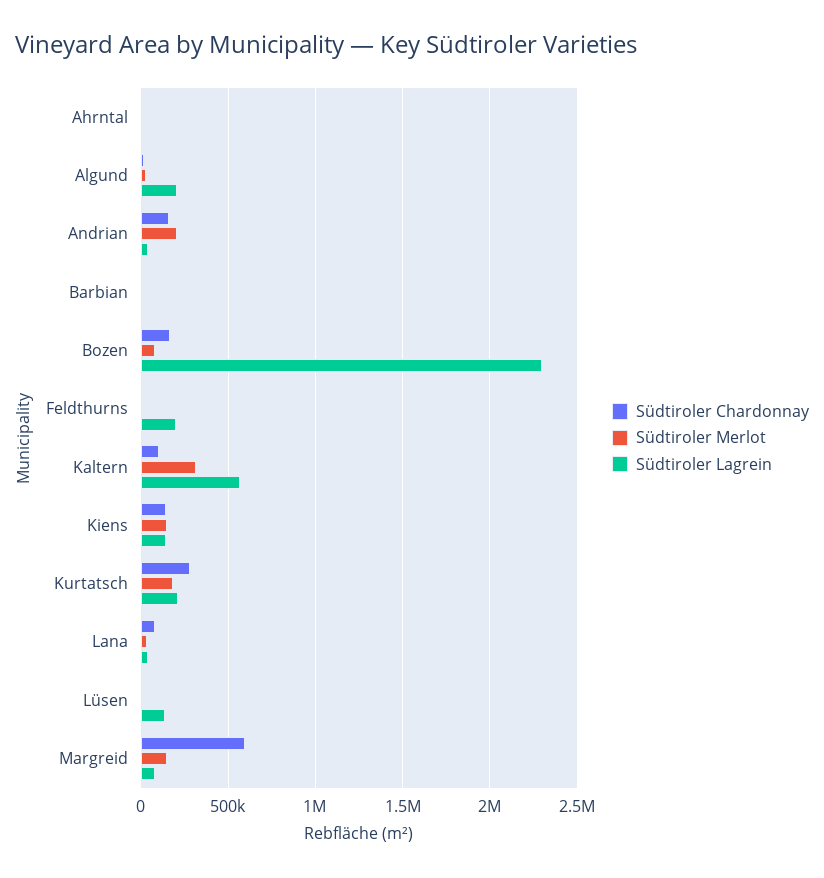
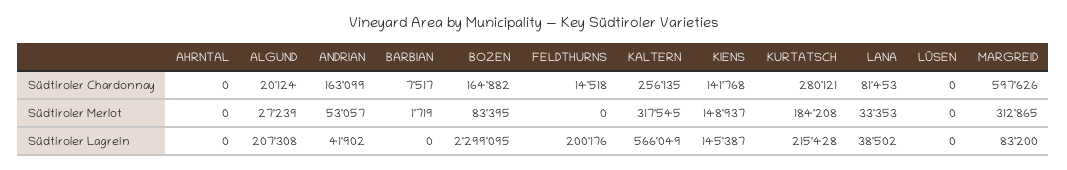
  {
    "Südtiroler Chardonnay": {
      "Ahrntal": 0,
      "Algund": 20124,
      "Andrian": 163099,
      "Barbian": 7517,
      "Bozen": 164882,
      "Feldthurns": 14518,
-     "Kaltern": 100000,
+     "Kaltern": 256135,
      "Kiens": 141768,
      "Kurtatsch": 280121,
      "Lana": 81453,
      "Lüsen": 0,
      "Margreid": 597626
    },
    "Südtiroler Merlot": {
      "Ahrntal": 0,
      "Algund": 27239,
-     "Andrian": 200000,
+     "Andrian": 53057,
      "Barbian": 1719,
      "Bozen": 83395,
      "Feldthurns": 0,
      "Kaltern": 317545,
      "Kiens": 148937,
      "Kurtatsch": 184208,
      "Lana": 33353,
      "Lüsen": 0,
-     "Margreid": 150000
+     "Margreid": 312865
    },
    "Südtiroler Lagrein": {
      "Ahrntal": 0,
      "Algund": 207308,
      "Andrian": 41902,
      "Barbian": 0,
      "Bozen": 2299095,
      "Feldthurns": 200176,
      "Kaltern": 566049,
      "Kiens": 145387,
      "Kurtatsch": 215428,
      "Lana": 38502,
-     "Lüsen": 150000,
+     "Lüsen": 0,
      "Margreid": 83200
    }
  }

